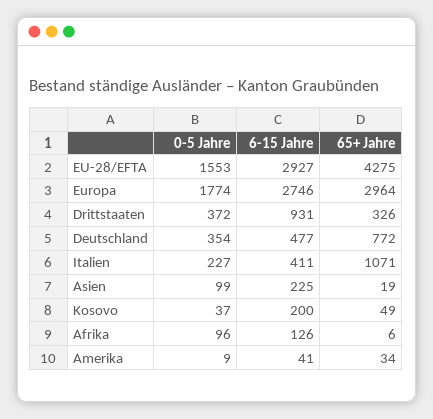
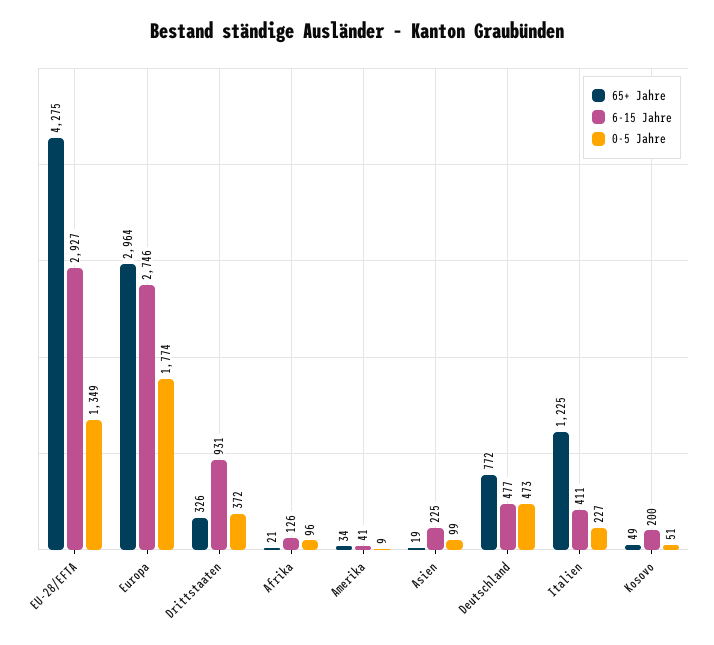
  {
    "0-5 Jahre": {
-     "EU-28/EFTA": 1553,
+     "EU-28/EFTA": 1349,
      "Europa": 1774,
      "Drittstaaten": 372,
-     "Deutschland": 354,
+     "Deutschland": 473,
      "Italien": 227,
      "Asien": 99,
-     "Kosovo": 37,
+     "Kosovo": 51,
      "Afrika": 96,
      "Amerika": 9
    },
    "6-15 Jahre": {
      "EU-28/EFTA": 2927,
      "Europa": 2746,
      "Drittstaaten": 931,
      "Deutschland": 477,
      "Italien": 411,
      "Asien": 225,
      "Kosovo": 200,
      "Afrika": 126,
      "Amerika": 41
    },
    "65+ Jahre": {
      "EU-28/EFTA": 4275,
      "Europa": 2964,
      "Drittstaaten": 326,
      "Deutschland": 772,
-     "Italien": 1071,
+     "Italien": 1225,
      "Asien": 19,
      "Kosovo": 49,
-     "Afrika": 6,
+     "Afrika": 21,
      "Amerika": 34
    }
  }

